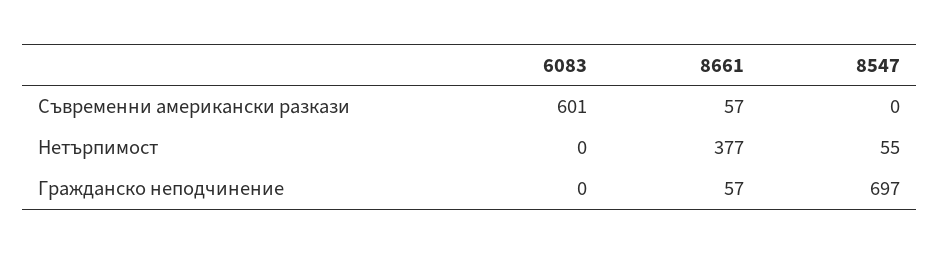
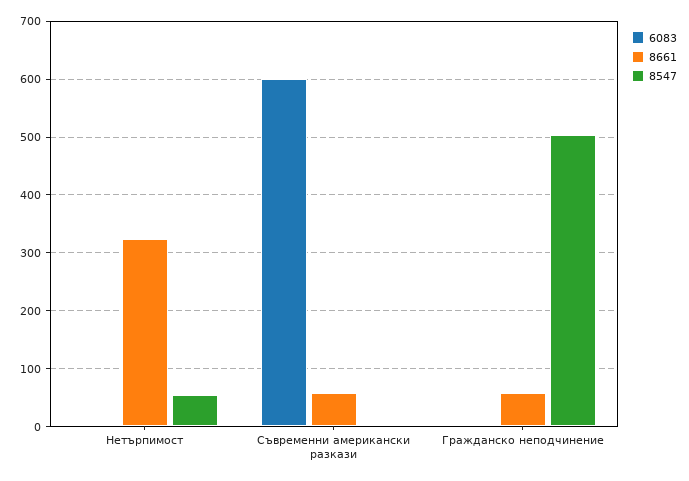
  {
    "6083": {
      "Съвременни американски разкази": 601,
      "Нетърпимост": 0,
      "Гражданско неподчинение": 0
    },
    "8661": {
      "Съвременни американски разкази": 57,
-     "Нетърпимост": 377,
+     "Нетърпимост": 320,
      "Гражданско неподчинение": 57
    },
    "8547": {
      "Съвременни американски разкази": 0,
      "Нетърпимост": 55,
-     "Гражданско неподчинение": 697
+     "Гражданско неподчинение": 500
    }
  }

